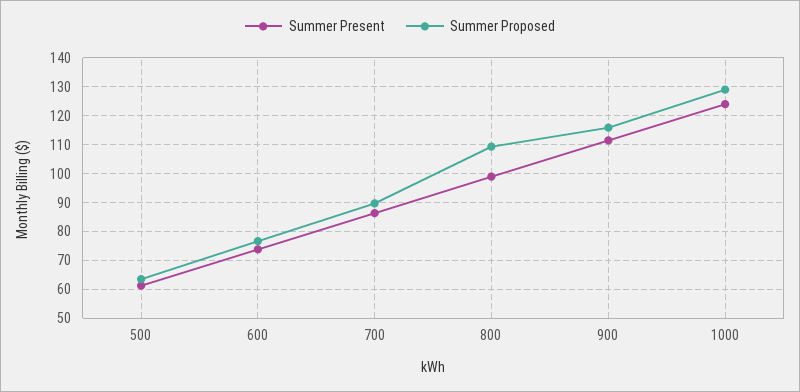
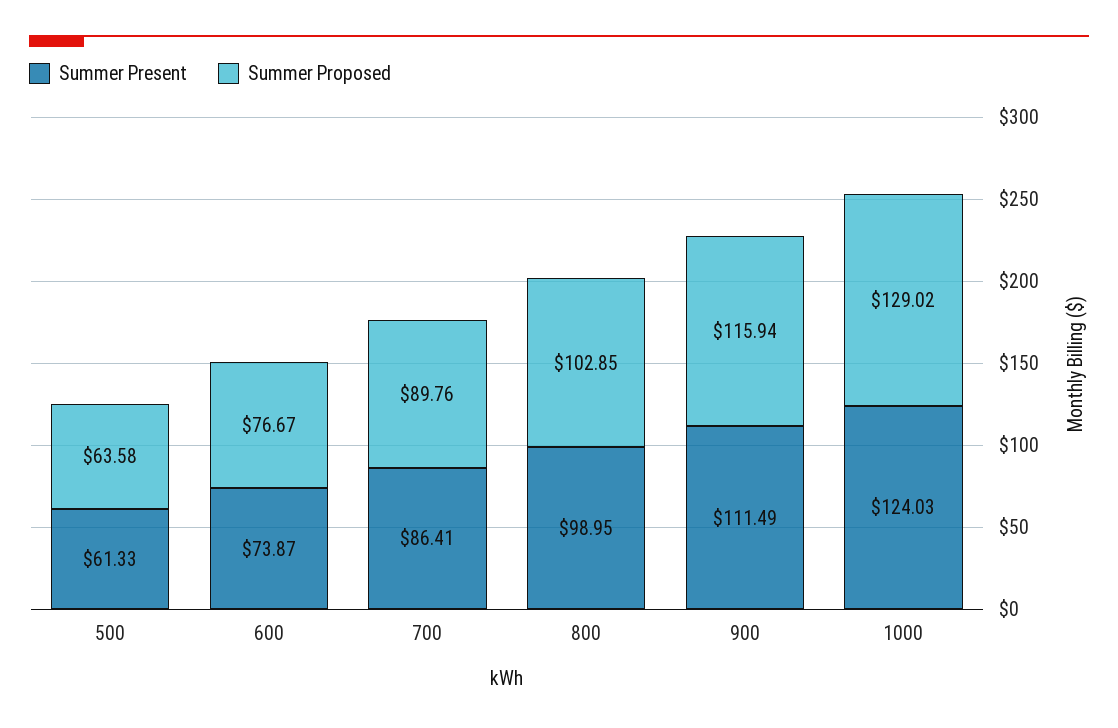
  {
    "Summer Present": {
      "500": 61.33,
      "600": 73.87,
      "700": 86.41,
      "800": 98.95,
      "900": 111.49,
      "1000": 124.03
    },
    "Summer Proposed": {
      "500": 63.58,
      "600": 76.67,
      "700": 89.76,
-     "800": 110,
+     "800": 102.85,
      "900": 115.94,
      "1000": 129.02
    }
  }

